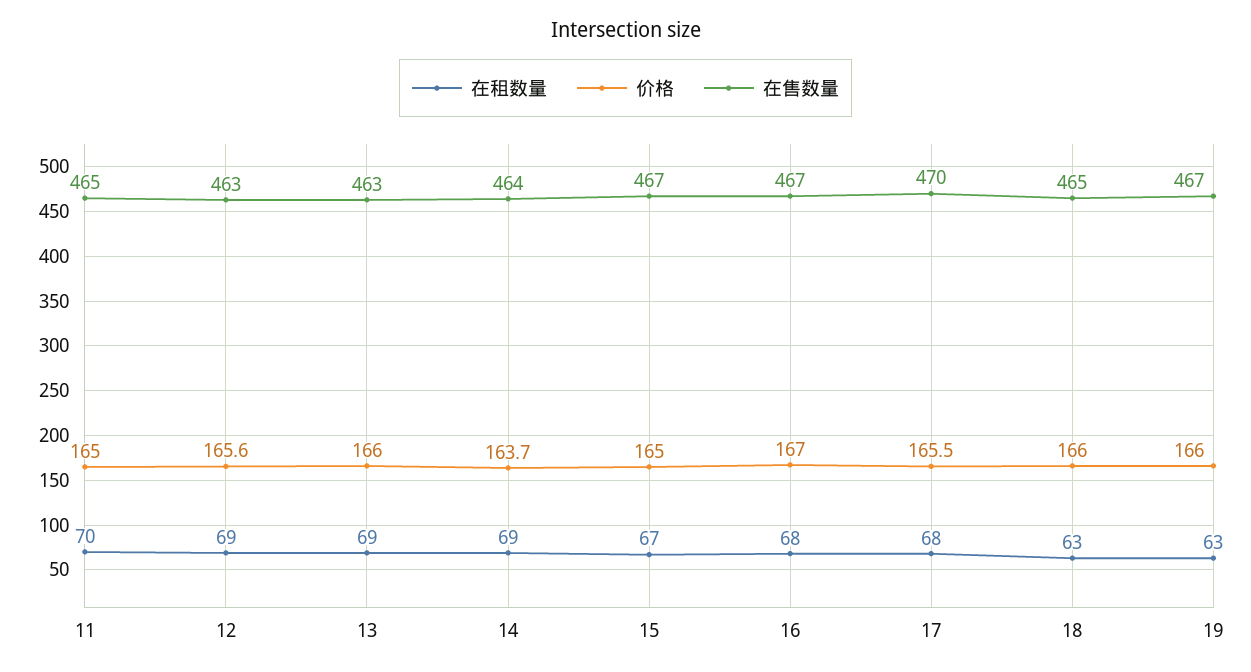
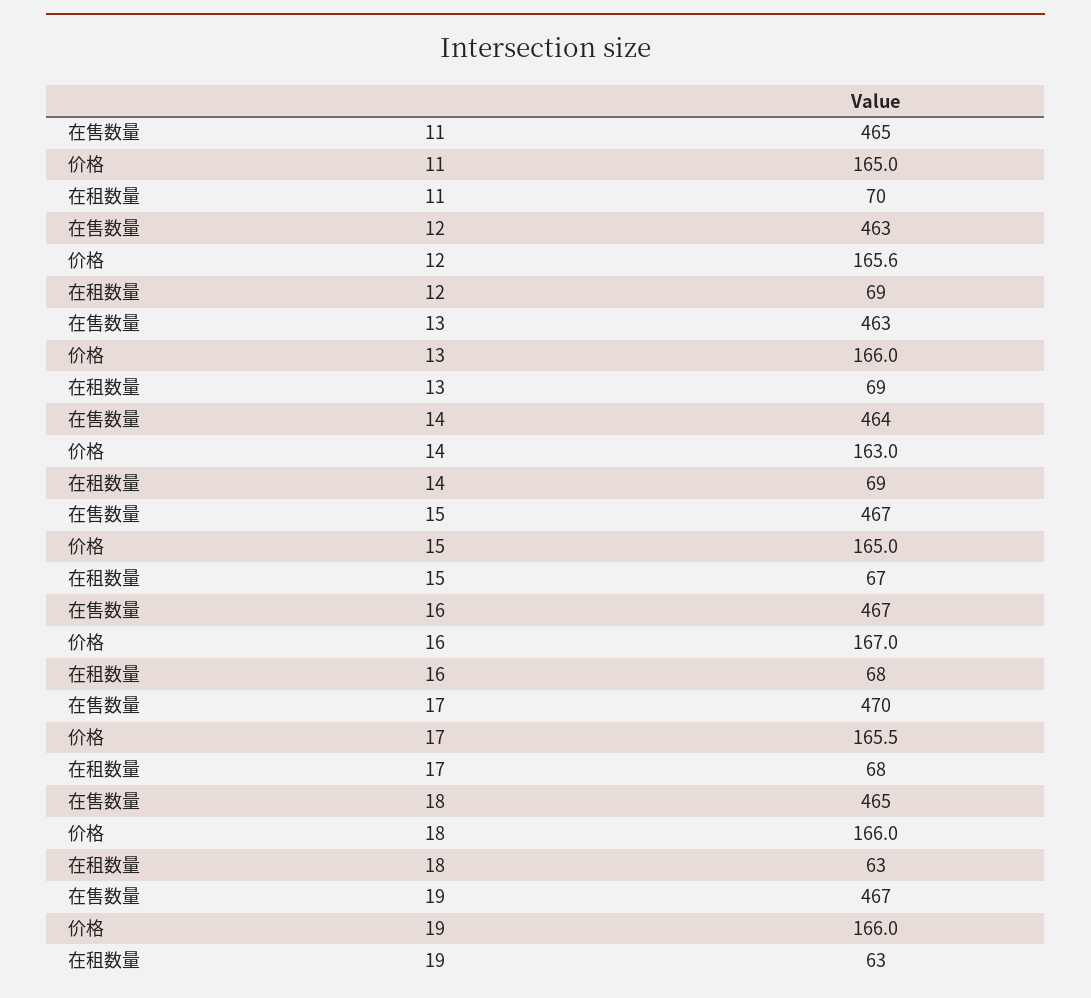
  {
    "在租数量": {
      "11": 70,
      "12": 69,
      "13": 69,
      "14": 69,
      "15": 67,
      "16": 68,
      "17": 68,
      "18": 63,
      "19": 63
    },
    "价格": {
      "11": 165,
      "12": 165.6,
      "13": 166,
-     "14": 163.7,
+     "14": 163,
      "15": 165,
      "16": 167,
      "17": 165.5,
      "18": 166,
      "19": 166
    },
    "在售数量": {
      "11": 465,
      "12": 463,
      "13": 463,
      "14": 464,
      "15": 467,
      "16": 467,
      "17": 470,
      "18": 465,
      "19": 467
    }
  }

